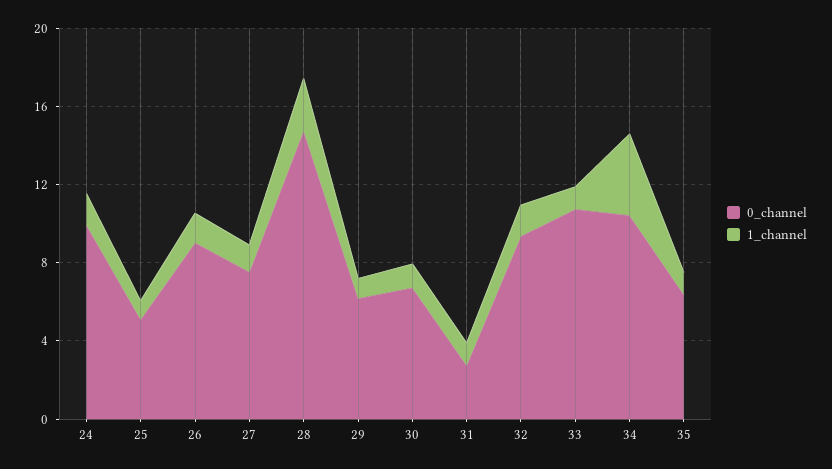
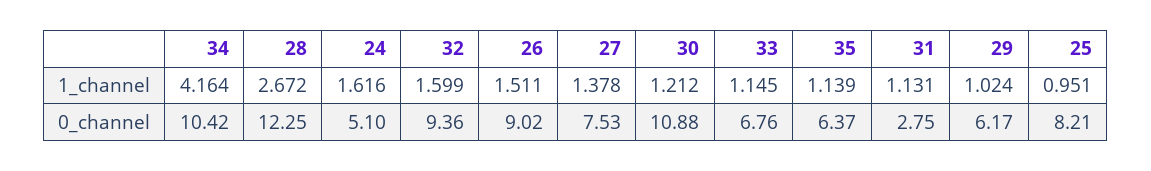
  {
    "0_channel": {
-     "24": 10,
+     "24": 5.1,
-     "25": 5,
+     "25": 8.21,
      "26": 9.02,
      "27": 7.53,
-     "28": 15,
+     "28": 12.25,
      "29": 6.17,
-     "30": 7,
+     "30": 10.88,
      "31": 2.75,
      "32": 9.36,
-     "33": 11,
+     "33": 6.76,
      "34": 10.42,
      "35": 6.37
    },
    "1_channel": {
      "24": 1.616,
      "25": 0.951,
      "26": 1.511,
      "27": 1.378,
      "28": 2.672,
      "29": 1.024,
      "30": 1.212,
      "31": 1.131,
      "32": 1.599,
      "33": 1.145,
      "34": 4.164,
      "35": 1.139
    }
  }

